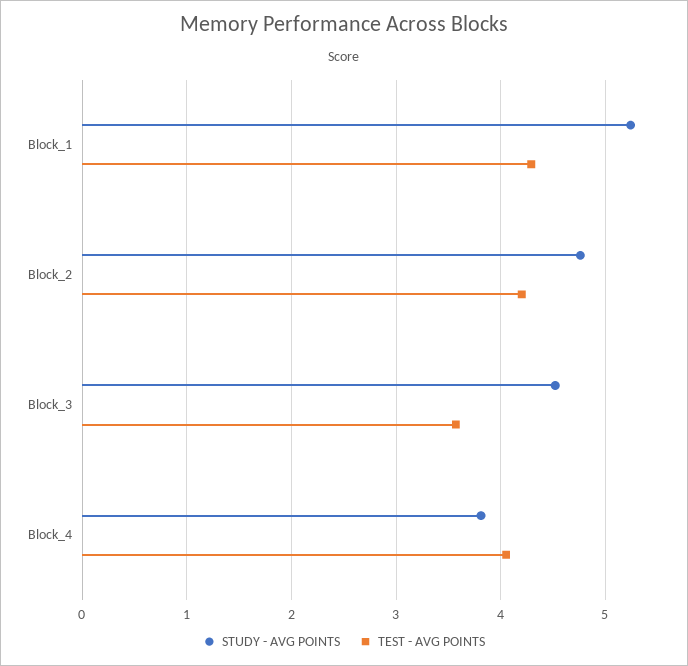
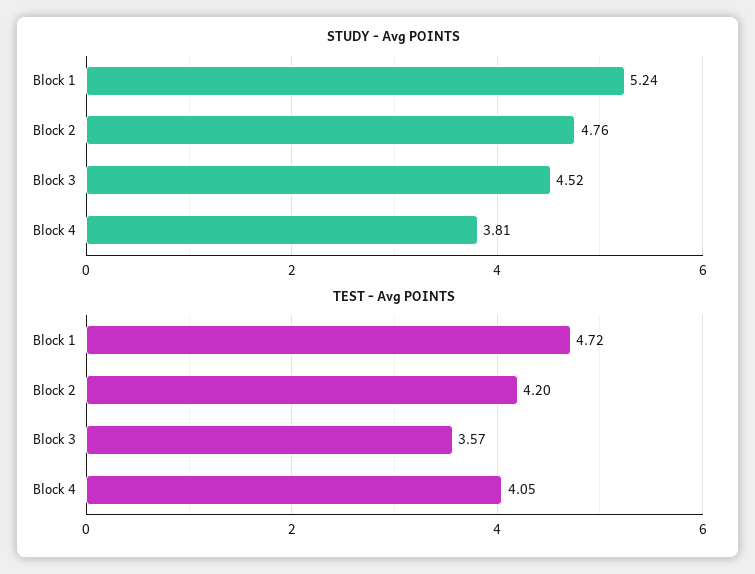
  {
    "STUDY - AVG POINTS": {
      "Block_1": 5.24,
      "Block_2": 4.76,
      "Block_3": 4.52,
      "Block_4": 3.81
    },
    "TEST - AVG POINTS": {
-     "Block_1": 4.3,
+     "Block_1": 4.72,
      "Block_2": 4.2,
      "Block_3": 3.57,
      "Block_4": 4.05
    }
  }

